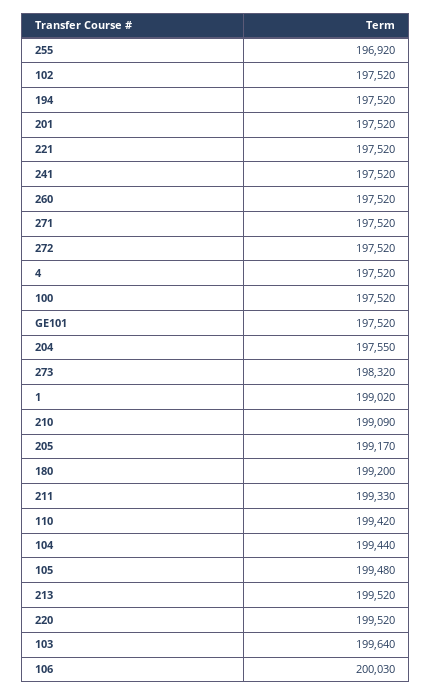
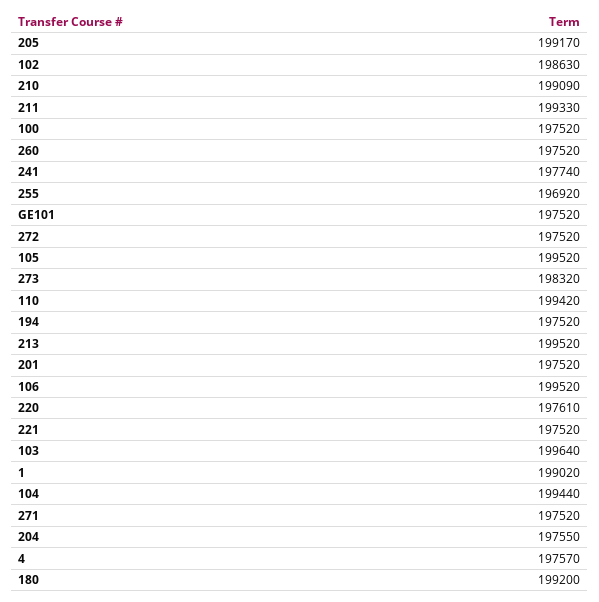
  {
    "255": 196920,
-   "102": 197520,
+   "102": 198630,
    "194": 197520,
    "201": 197520,
    "221": 197520,
-   "241": 197520,
+   "241": 197740,
    "260": 197520,
    "271": 197520,
    "272": 197520,
-   "4": 197520,
+   "4": 197570,
    "100": 197520,
    "GE101": 197520,
    "204": 197550,
    "273": 198320,
    "1": 199020,
    "210": 199090,
    "205": 199170,
    "180": 199200,
    "211": 199330,
    "110": 199420,
    "104": 199440,
-   "105": 199480,
+   "105": 199520,
    "213": 199520,
-   "220": 199520,
+   "220": 197610,
    "103": 199640,
-   "106": 200030
+   "106": 199520
  }

